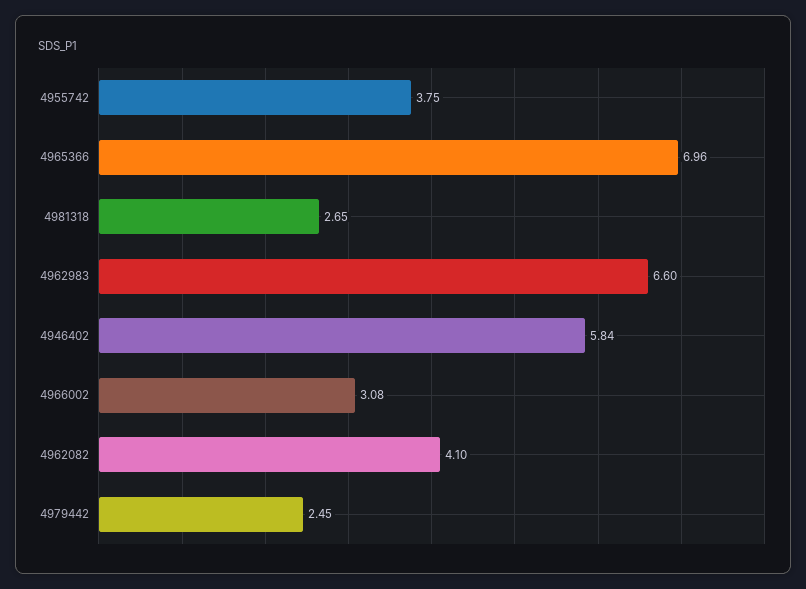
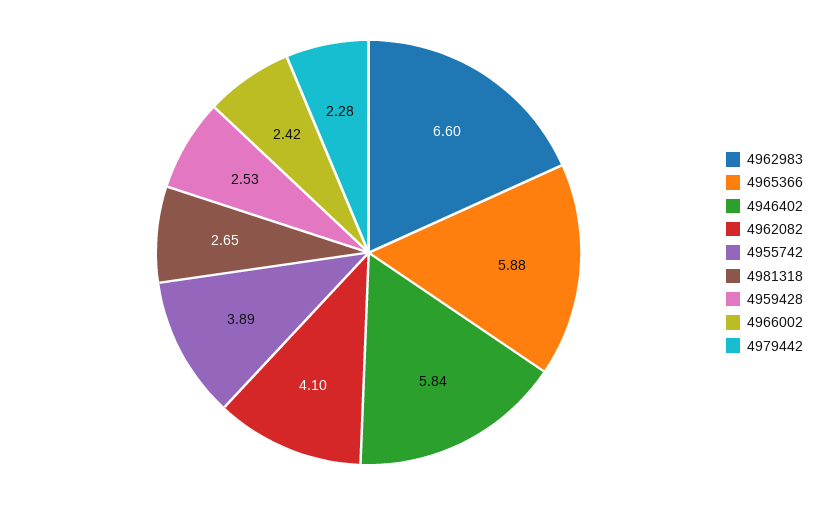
  {
-   "4955742": 3.75,
+   "4955742": 3.89,
-   "4965366": 6.96,
+   "4965366": 5.88,
    "4981318": 2.65,
    "4962983": 6.6,
    "4946402": 5.84,
-   "4966002": 3.08,
+   "4966002": 2.42,
    "4962082": 4.1,
-   "4979442": 2.45
+   "4979442": 2.28,
+   "4959428": 2.53
  }

